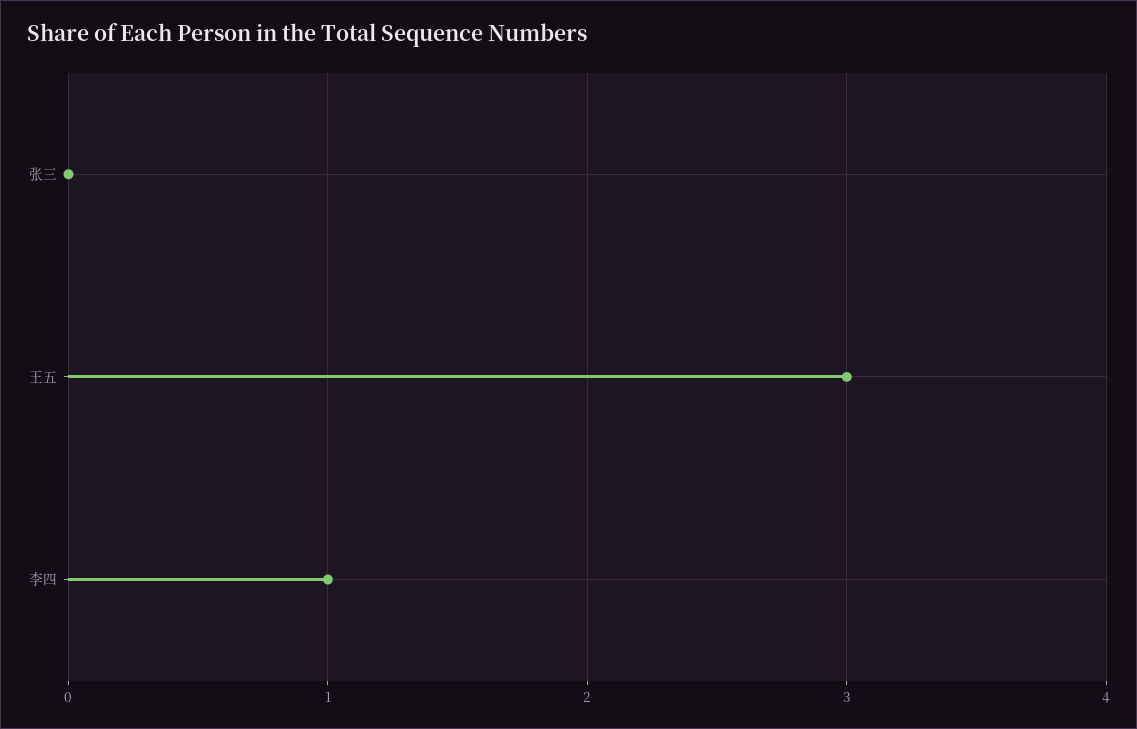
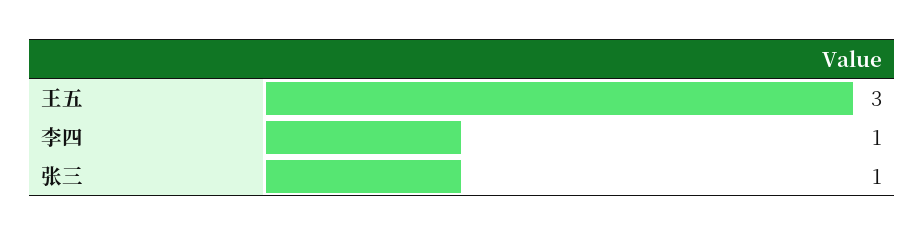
  {
-   "张三": 0,
+   "张三": 1,
    "王五": 3,
    "李四": 1
  }

